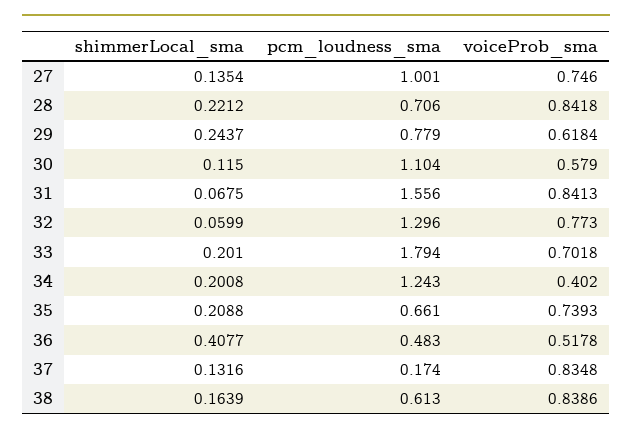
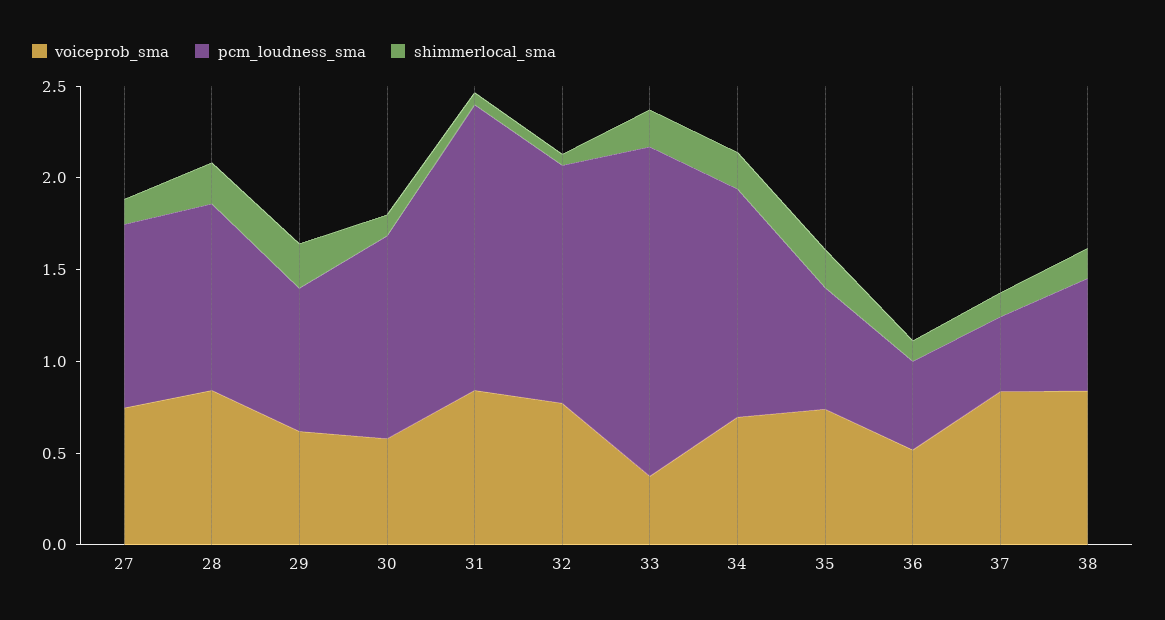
  {
    "shimmerLocal_sma": {
      "27": 0.1354,
      "28": 0.2212,
      "29": 0.2437,
      "30": 0.115,
      "31": 0.0675,
      "32": 0.0599,
      "33": 0.201,
      "34": 0.2008,
      "35": 0.2088,
-     "36": 0.4077,
+     "36": 0.1,
      "37": 0.1316,
      "38": 0.1639
    },
    "pcm_loudness_sma": {
      "27": 1.001,
-     "28": 0.706,
+     "28": 1,
      "29": 0.779,
      "30": 1.104,
      "31": 1.556,
      "32": 1.296,
      "33": 1.794,
      "34": 1.243,
      "35": 0.661,
      "36": 0.483,
-     "37": 0.174,
+     "37": 0.4,
      "38": 0.613
    },
    "voiceProb_sma": {
      "27": 0.746,
      "28": 0.8418,
      "29": 0.6184,
      "30": 0.579,
      "31": 0.8413,
      "32": 0.773,
-     "33": 0.7018,
+     "33": 0.4,
-     "34": 0.402,
+     "34": 0.7,
      "35": 0.7393,
      "36": 0.5178,
      "37": 0.8348,
      "38": 0.8386
    }
  }

